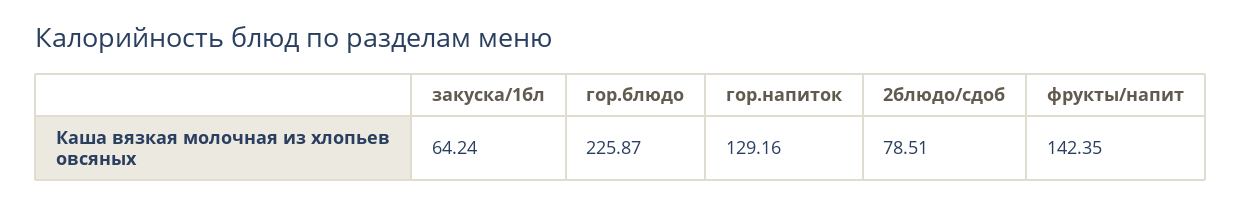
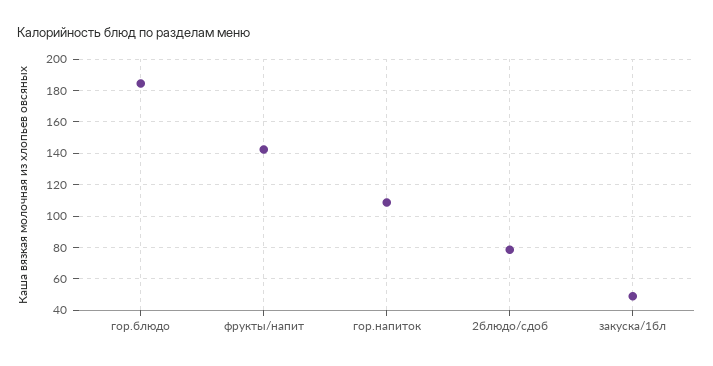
  {
-   "закуска/1бл": 64.24,
+   "закуска/1бл": 50,
-   "гор.блюдо": 225.87,
+   "гор.блюдо": 185,
-   "гор.напиток": 129.16,
+   "гор.напиток": 110,
    "2блюдо/сдоб": 78.51,
    "фрукты/напит": 142.35
  }

